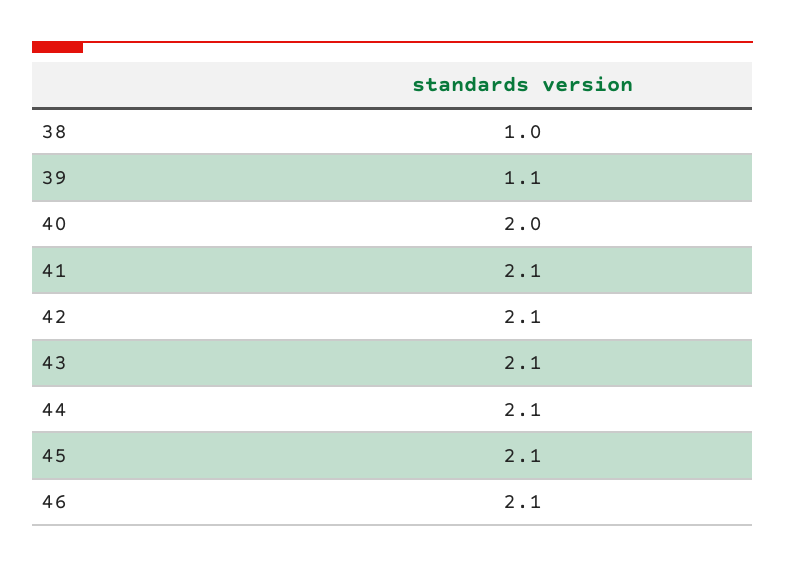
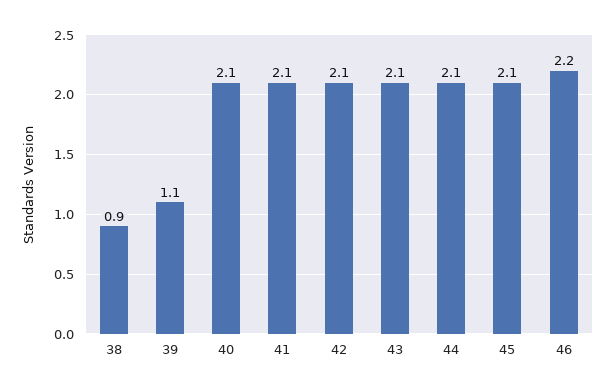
  {
-   "38": 1,
+   "38": 0.9,
    "39": 1.1,
-   "40": 2,
+   "40": 2.1,
    "41": 2.1,
    "42": 2.1,
    "43": 2.1,
    "44": 2.1,
    "45": 2.1,
-   "46": 2.1
+   "46": 2.2
  }

